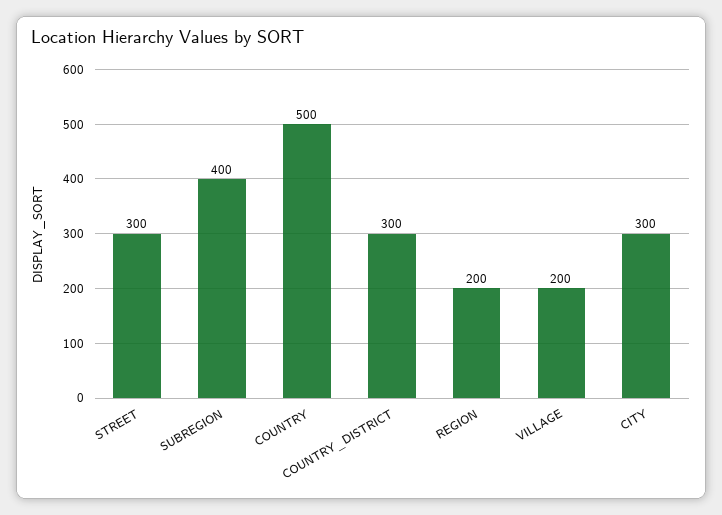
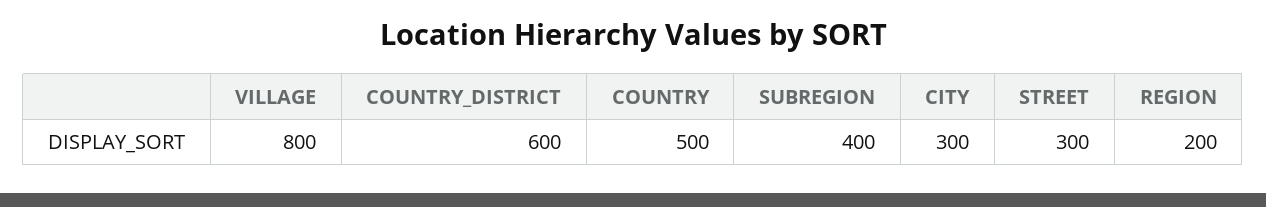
  {
    "STREET": 300,
    "SUBREGION": 400,
    "COUNTRY": 500,
-   "COUNTRY_DISTRICT": 300,
+   "COUNTRY_DISTRICT": 600,
    "REGION": 200,
-   "VILLAGE": 200,
+   "VILLAGE": 800,
    "CITY": 300
  }

